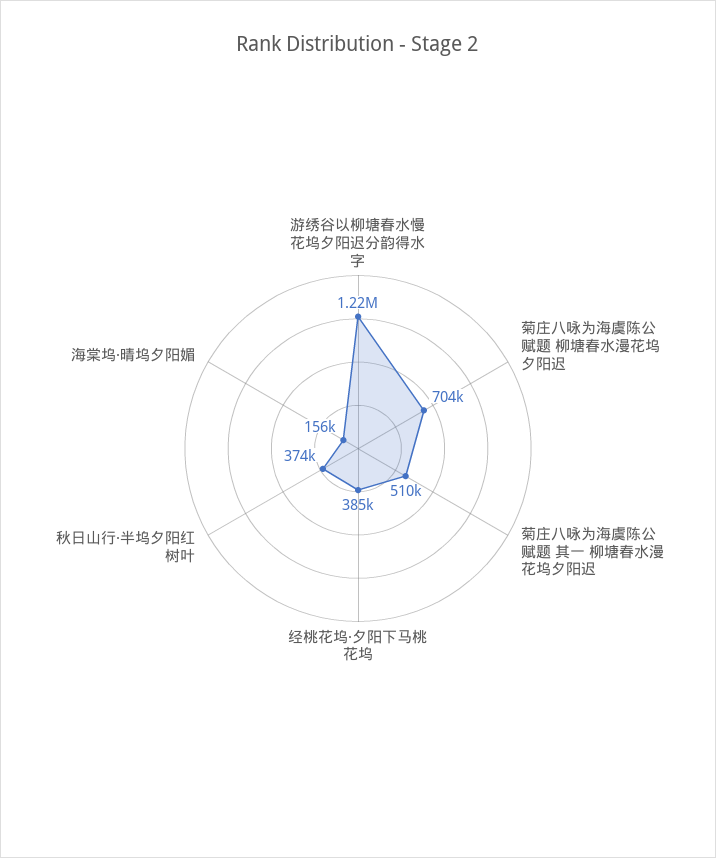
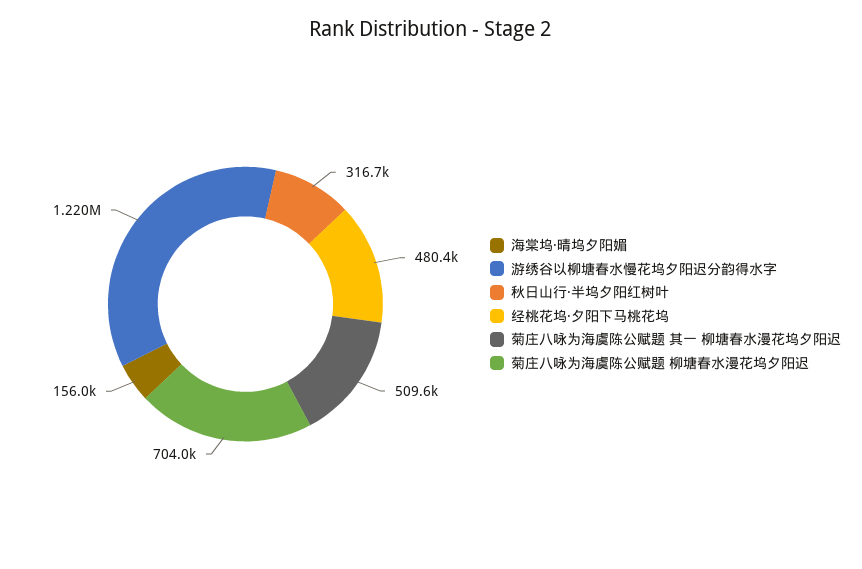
  {
    "游绣谷以柳塘春水慢花坞夕阳迟分韵得水字": 1220000,
    "菊庄八咏为海虞陈公赋题 柳塘春水漫花坞夕阳迟": 704000,
    "菊庄八咏为海虞陈公赋题 其一 柳塘春水漫花坞夕阳迟": 509600,
-   "经桃花坞·夕阳下马桃花坞": 385000,
+   "经桃花坞·夕阳下马桃花坞": 480400,
-   "秋日山行·半坞夕阳红树叶": 374000,
+   "秋日山行·半坞夕阳红树叶": 316700,
    "海棠坞·晴坞夕阳媚": 156000
  }

